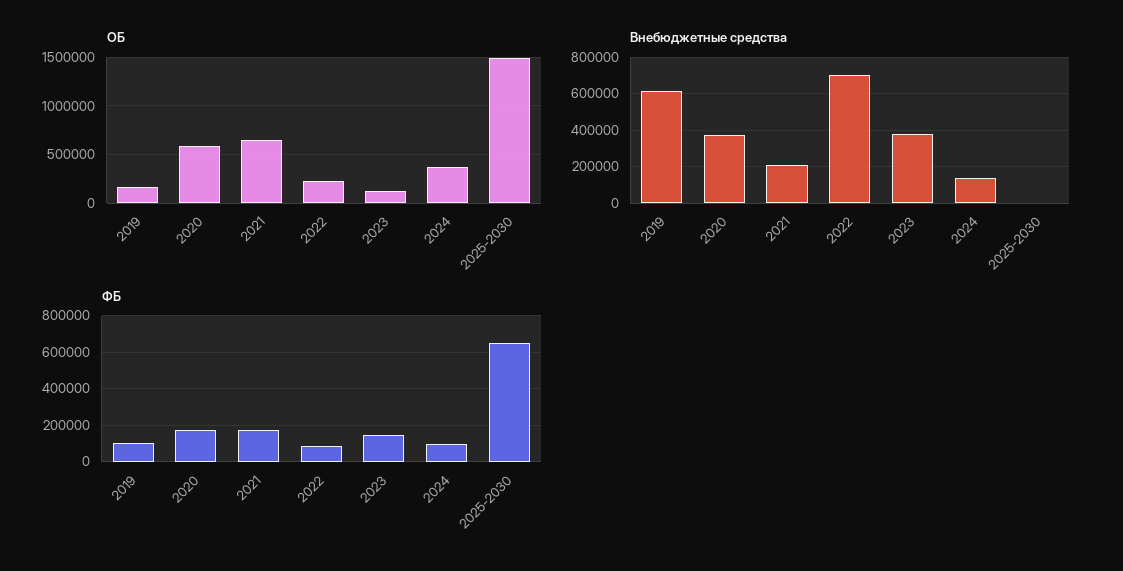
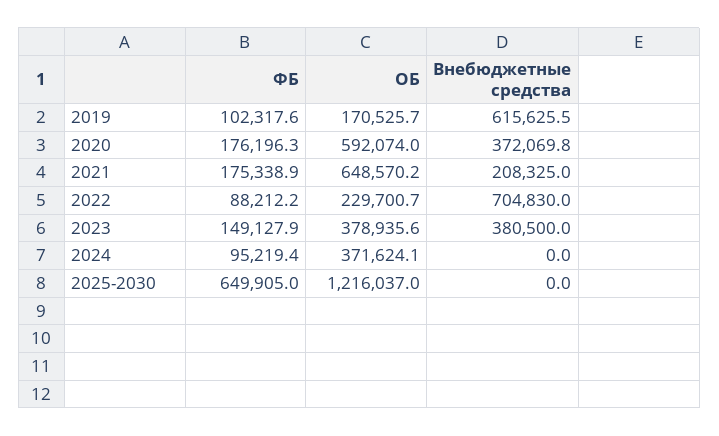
  {
    "ОБ": {
      "2019": 170525.7,
      "2020": 592074,
      "2021": 648570.2,
      "2022": 229700.7,
-     "2023": 100000,
+     "2023": 378935.6,
      "2024": 371624.1,
-     "2025-2030": 1500000
+     "2025-2030": 1216037
    },
    "Внебюджетные средства": {
      "2019": 615625.5,
      "2020": 372069.8,
      "2021": 208325,
      "2022": 704830,
      "2023": 380500,
-     "2024": 150000,
+     "2024": 0,
      "2025-2030": 0
    },
    "ФБ": {
      "2019": 102317.6,
      "2020": 176196.3,
      "2021": 175338.9,
      "2022": 88212.2,
      "2023": 149127.9,
      "2024": 95219.4,
      "2025-2030": 649905
    }
  }

